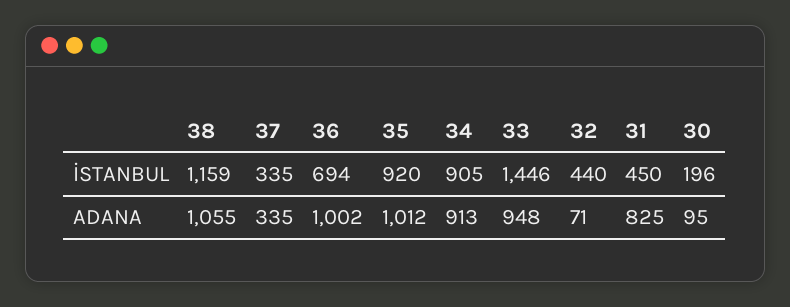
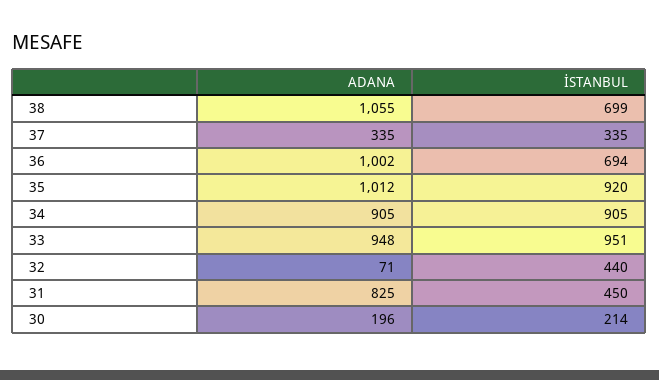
  {
    "38": {
-     "İSTANBUL": 1159,
+     "İSTANBUL": 699,
      "ADANA": 1055
    },
    "37": {
      "İSTANBUL": 335,
      "ADANA": 335
    },
    "36": {
      "İSTANBUL": 694,
      "ADANA": 1002
    },
    "35": {
      "İSTANBUL": 920,
      "ADANA": 1012
    },
    "34": {
      "İSTANBUL": 905,
-     "ADANA": 913
+     "ADANA": 905
    },
    "33": {
-     "İSTANBUL": 1446,
+     "İSTANBUL": 951,
      "ADANA": 948
    },
    "32": {
      "İSTANBUL": 440,
      "ADANA": 71
    },
    "31": {
      "İSTANBUL": 450,
      "ADANA": 825
    },
    "30": {
-     "İSTANBUL": 196,
+     "İSTANBUL": 214,
-     "ADANA": 95
+     "ADANA": 196
    }
  }

